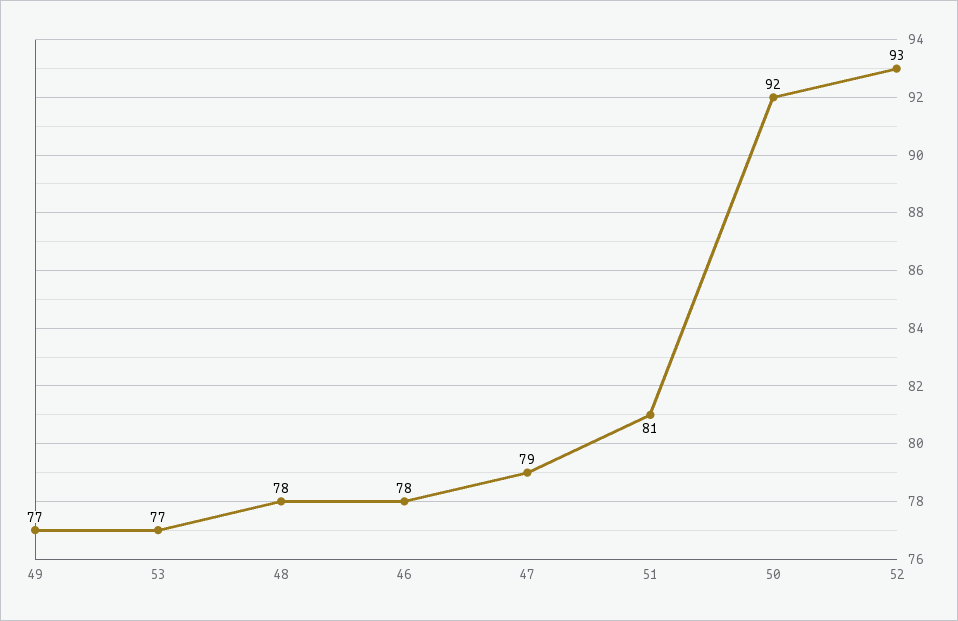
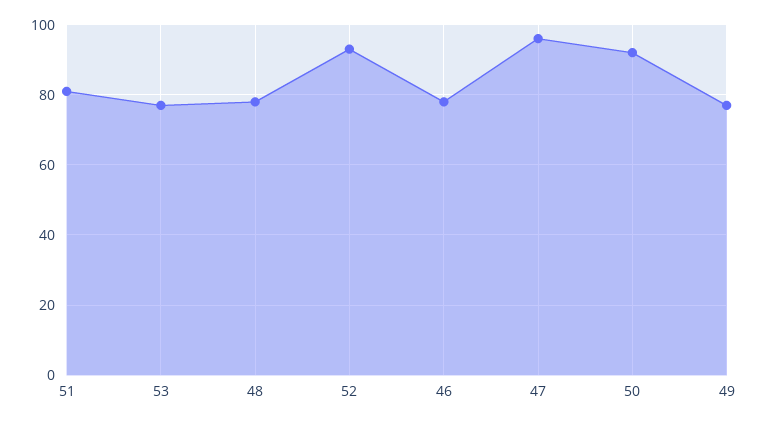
  {
    "49": 77,
    "53": 77,
    "48": 78,
    "46": 78,
-   "47": 79,
+   "47": 95,
    "51": 81,
    "50": 92,
    "52": 93
  }

